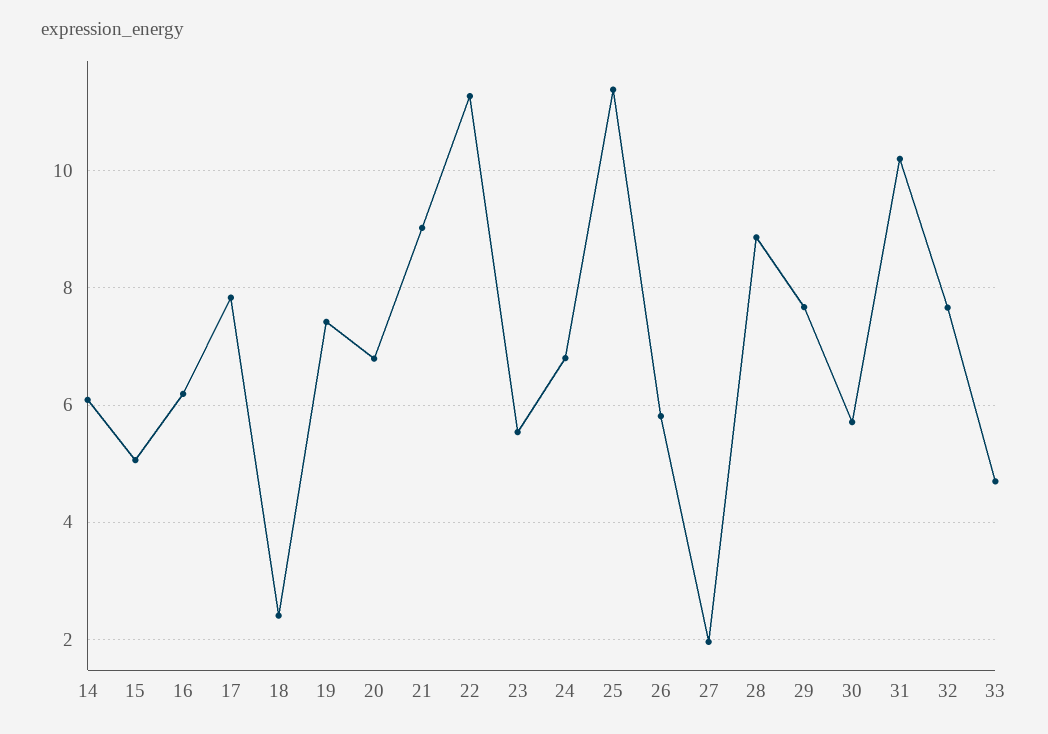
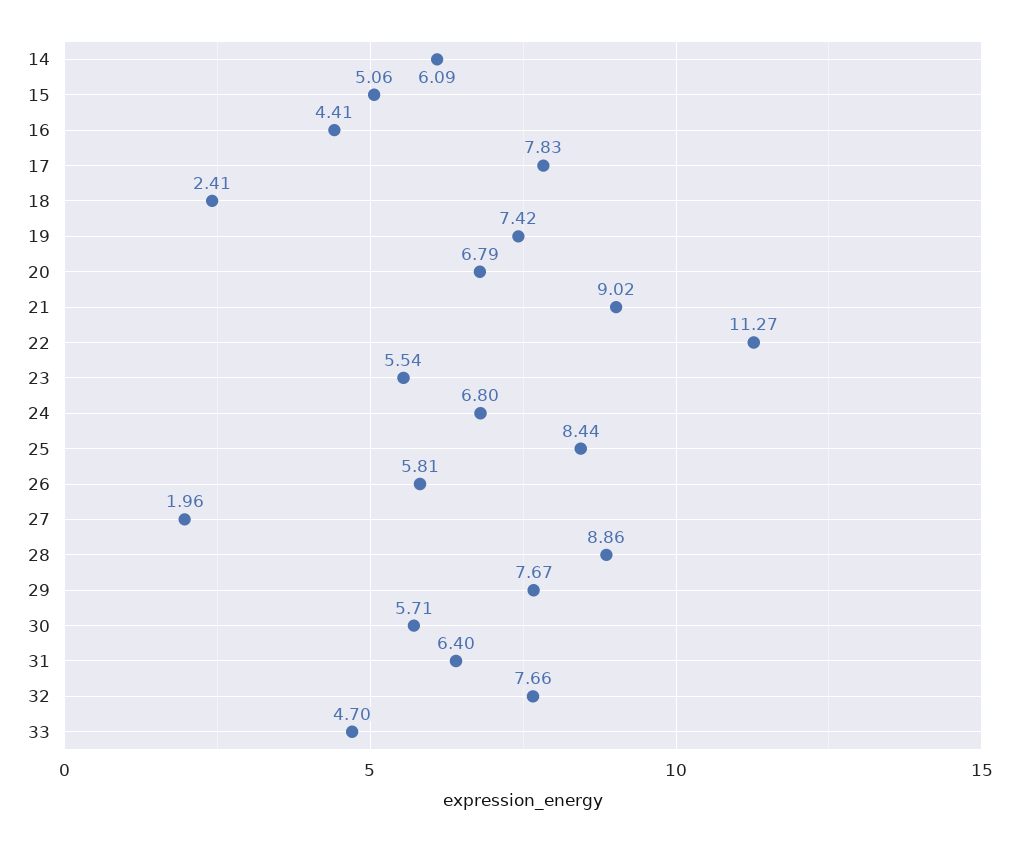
  {
    "14": 6.09,
    "15": 5.06,
-   "16": 6.2,
+   "16": 4.41,
    "17": 7.83,
    "18": 2.41,
    "19": 7.42,
    "20": 6.79,
    "21": 9.02,
    "22": 11.27,
    "23": 5.54,
    "24": 6.8,
-   "25": 11.4,
+   "25": 8.44,
    "26": 5.81,
    "27": 1.96,
    "28": 8.86,
    "29": 7.67,
    "30": 5.71,
-   "31": 10.2,
+   "31": 6.4,
    "32": 7.66,
    "33": 4.7
  }

